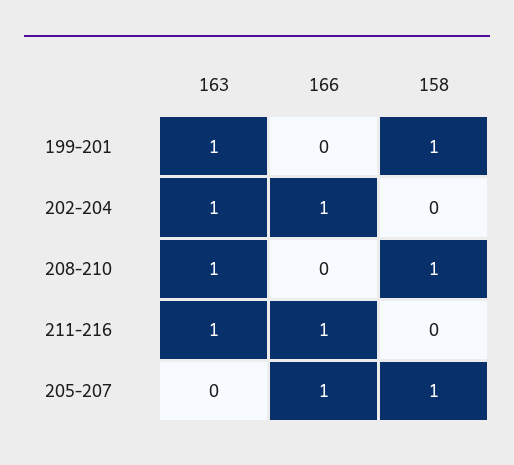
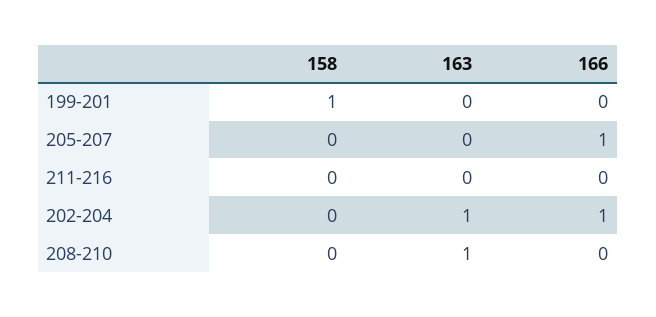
  {
    "163": {
-     "199-201": 1,
+     "199-201": 0,
      "202-204": 1,
      "208-210": 1,
-     "211-216": 1,
+     "211-216": 0,
      "205-207": 0
    },
    "166": {
      "199-201": 0,
      "202-204": 1,
      "208-210": 0,
-     "211-216": 1,
+     "211-216": 0,
      "205-207": 1
    },
    "158": {
      "199-201": 1,
      "202-204": 0,
-     "208-210": 1,
+     "208-210": 0,
      "211-216": 0,
-     "205-207": 1
+     "205-207": 0
    }
  }

